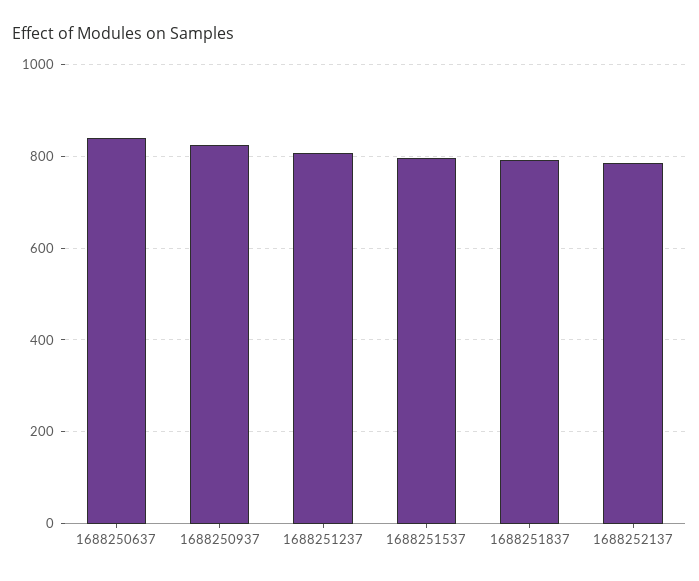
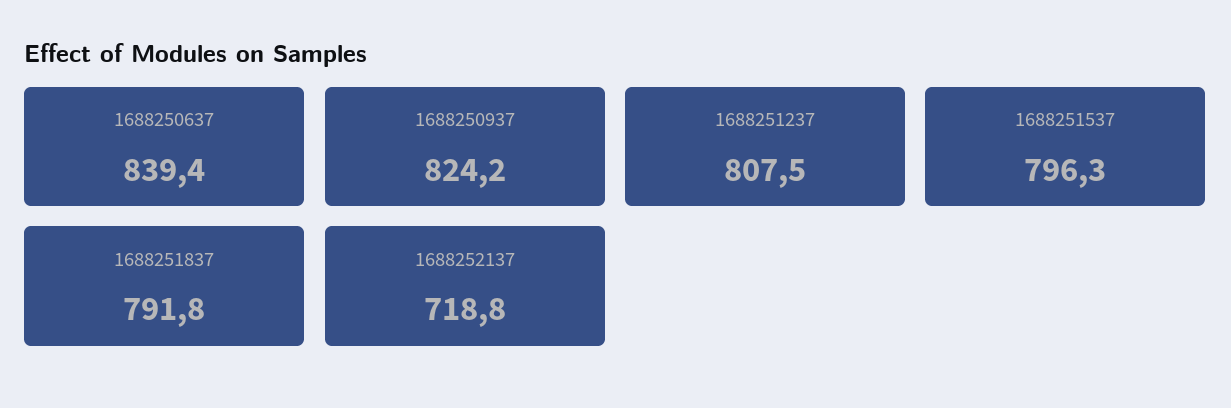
  {
    "1688250637": 839.4,
    "1688250937": 824.2,
    "1688251237": 807.5,
    "1688251537": 796.3,
    "1688251837": 791.8,
-   "1688252137": 780
+   "1688252137": 718.8
  }

